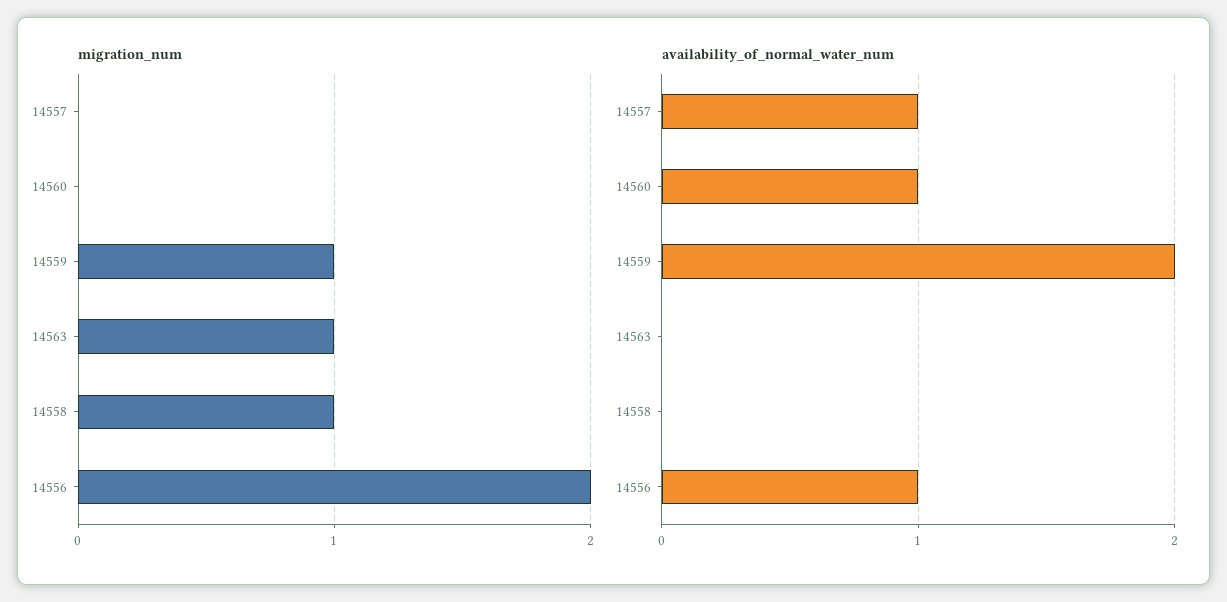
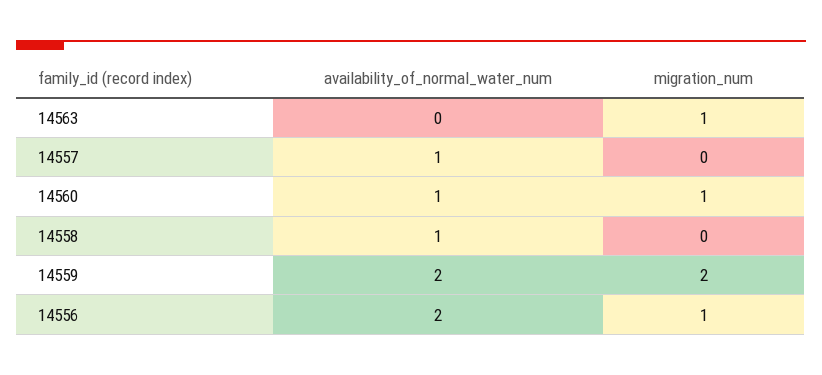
  {
    "migration_num": {
      "14557": 0,
-     "14560": 0,
+     "14560": 1,
-     "14559": 1,
+     "14559": 2,
      "14563": 1,
-     "14558": 1,
+     "14558": 0,
-     "14556": 2
+     "14556": 1
    },
    "availability_of_normal_water_num": {
      "14557": 1,
      "14560": 1,
      "14559": 2,
      "14563": 0,
-     "14558": 0,
+     "14558": 1,
-     "14556": 1
+     "14556": 2
    }
  }

